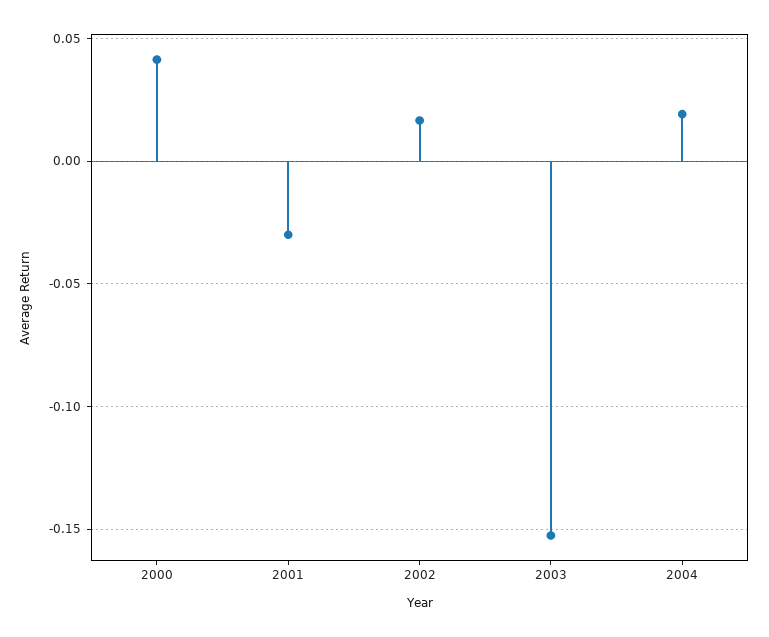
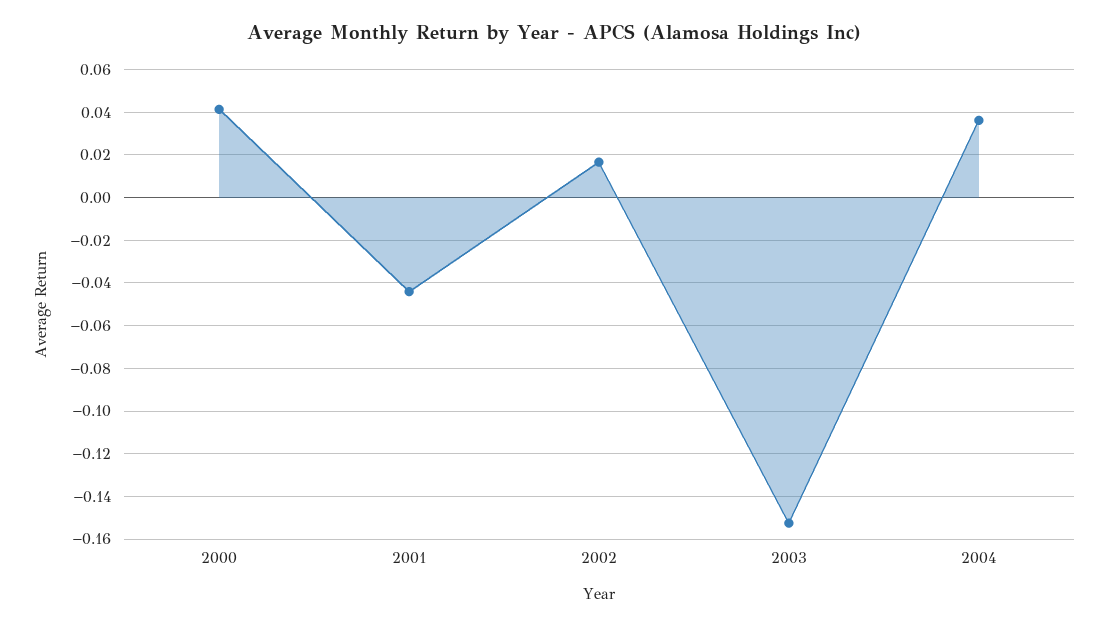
  {
    "2000": 0.04,
-   "2001": -0.03,
+   "2001": -0.045,
    "2002": 0.015,
    "2003": -0.155,
-   "2004": 0.02
+   "2004": 0.035
  }

